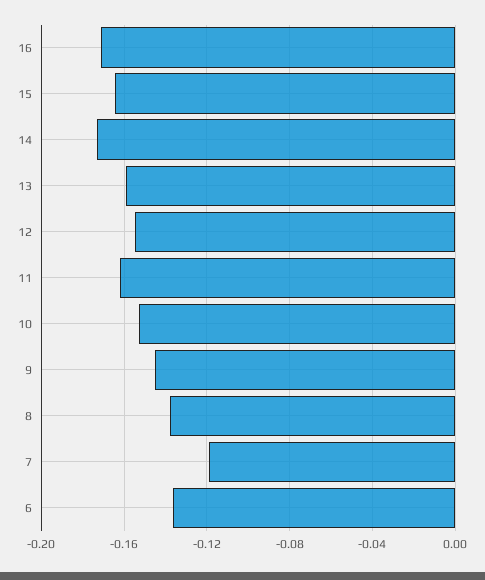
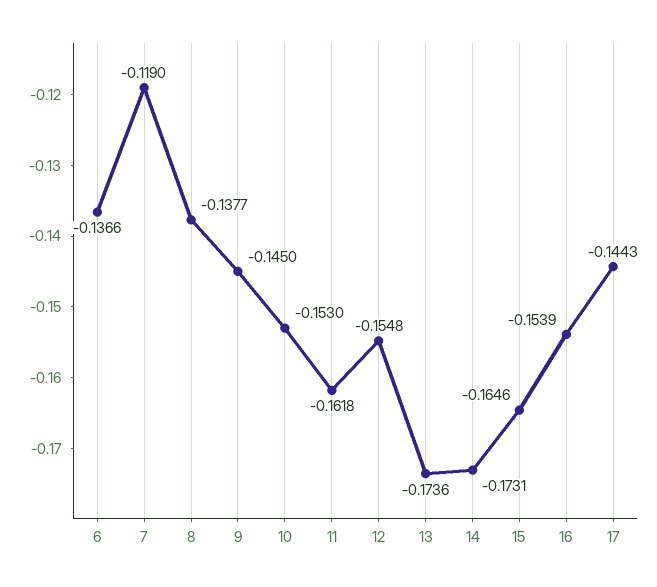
  {
-   "16": -0.17,
+   "16": -0.1539,
    "15": -0.1646,
    "14": -0.1731,
-   "13": -0.16,
+   "13": -0.1736,
    "12": -0.1548,
    "11": -0.1618,
    "10": -0.153,
    "9": -0.145,
    "8": -0.1377,
    "7": -0.119,
-   "6": -0.1366
+   "6": -0.1366,
+   "17": -0.1443
  }

